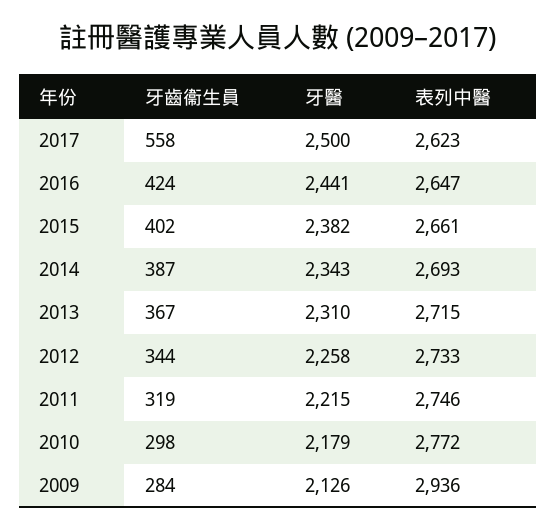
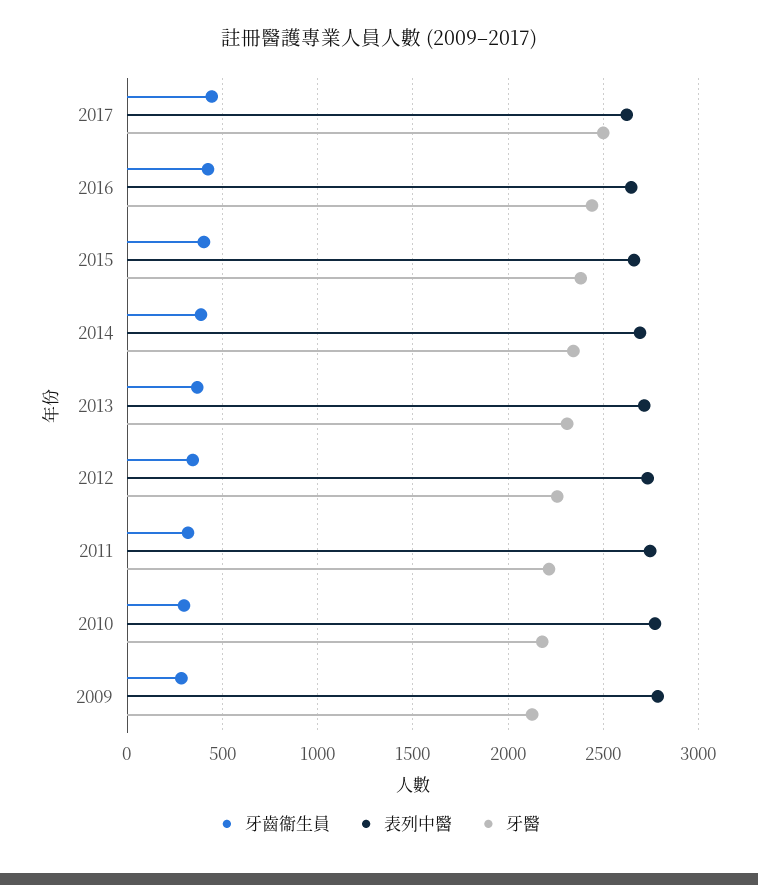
  {
    "牙齒衞生員": {
-     "2017": 558,
+     "2017": 450,
      "2016": 424,
      "2015": 402,
      "2014": 387,
      "2013": 367,
      "2012": 344,
      "2011": 319,
      "2010": 298,
      "2009": 284
    },
    "牙醫": {
      "2017": 2500,
      "2016": 2441,
      "2015": 2382,
      "2014": 2343,
      "2013": 2310,
      "2012": 2258,
      "2011": 2215,
      "2010": 2179,
      "2009": 2126
    },
    "表列中醫": {
      "2017": 2623,
      "2016": 2647,
      "2015": 2661,
      "2014": 2693,
      "2013": 2715,
      "2012": 2733,
      "2011": 2746,
      "2010": 2772,
-     "2009": 2936
+     "2009": 2800
    }
  }

